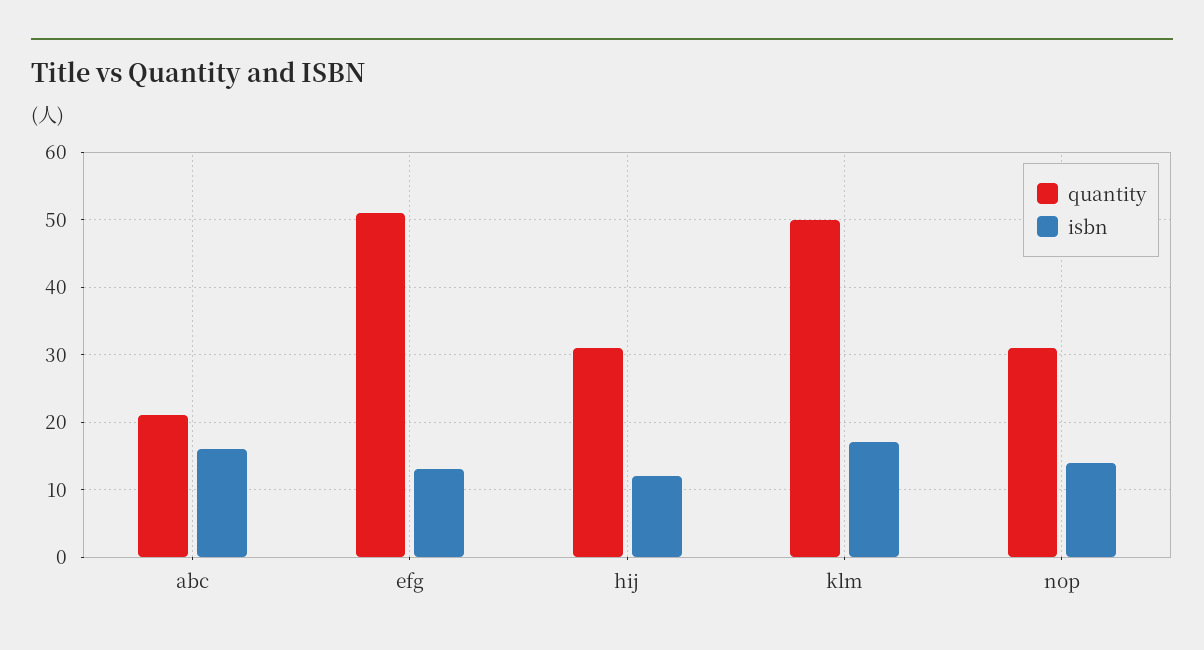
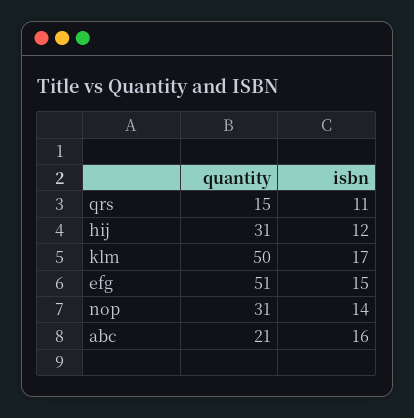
  {
    "quantity": {
      "abc": 21,
      "efg": 51,
      "hij": 31,
      "klm": 50,
-     "nop": 31
+     "nop": 31,
+     "qrs": 15
    },
    "isbn": {
      "abc": 16,
-     "efg": 13,
+     "efg": 15,
      "hij": 12,
      "klm": 17,
-     "nop": 14
+     "nop": 14,
+     "qrs": 11
    }
  }

